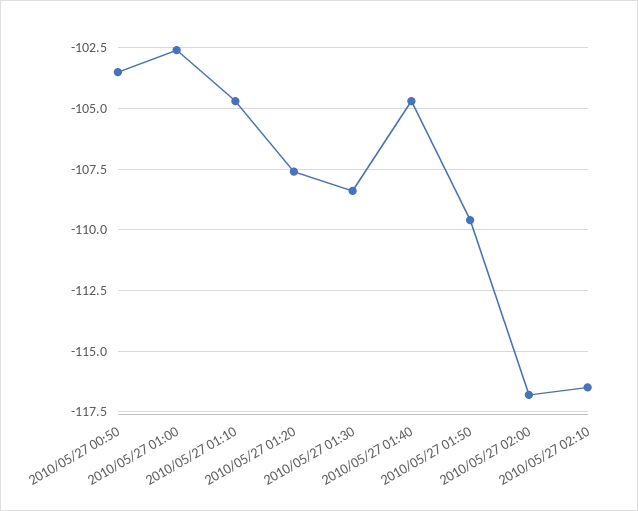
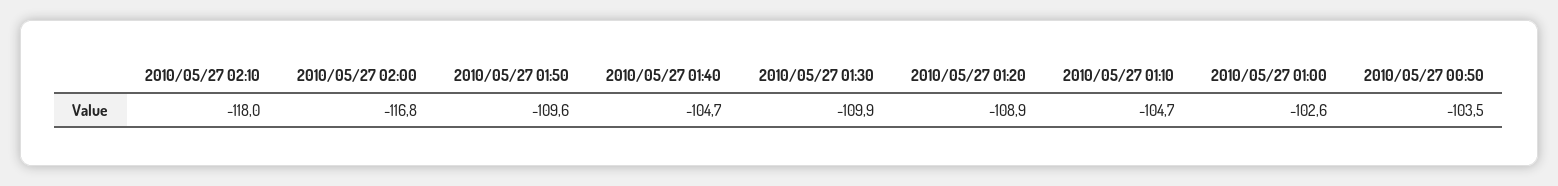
  {
    "2010/05/27 00:50": -103.5,
    "2010/05/27 01:00": -102.6,
    "2010/05/27 01:10": -104.7,
-   "2010/05/27 01:20": -107.5,
+   "2010/05/27 01:20": -108.9,
-   "2010/05/27 01:30": -108.5,
+   "2010/05/27 01:30": -109.9,
    "2010/05/27 01:40": -104.7,
    "2010/05/27 01:50": -109.6,
    "2010/05/27 02:00": -116.8,
-   "2010/05/27 02:10": -116.5
+   "2010/05/27 02:10": -118
  }

